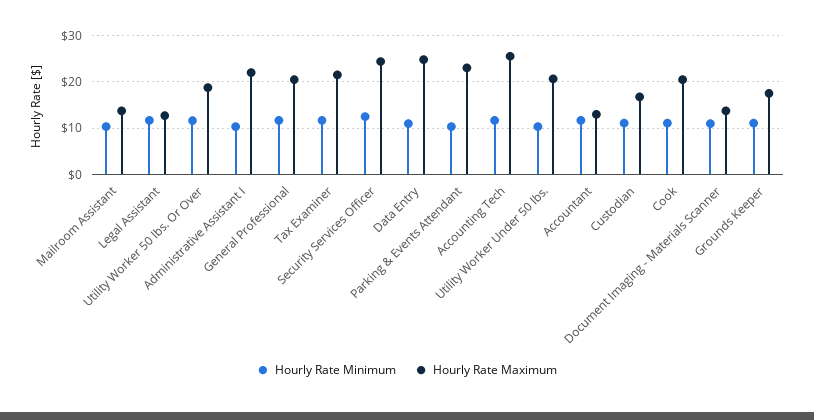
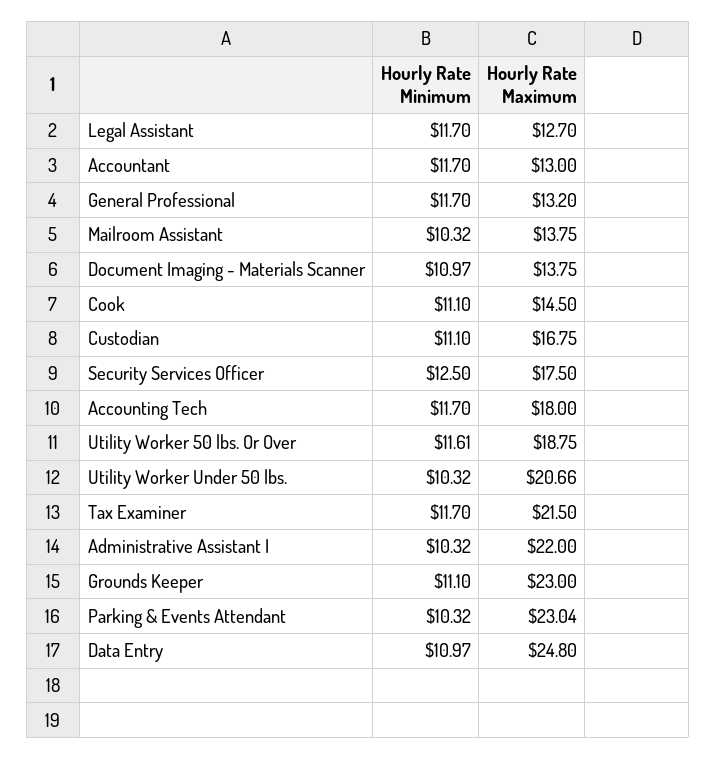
  {
    "Hourly Rate Minimum": {
      "Mailroom Assistant": 10.32,
      "Legal Assistant": 11.7,
      "Utility Worker 50 lbs. Or Over": 11.61,
      "Administrative Assistant I": 10.32,
      "General Professional": 11.7,
      "Tax Examiner": 11.7,
      "Security Services Officer": 12.5,
      "Data Entry": 10.97,
      "Parking & Events Attendant": 10.32,
      "Accounting Tech": 11.7,
      "Utility Worker Under 50 lbs.": 10.32,
      "Accountant": 11.7,
      "Custodian": 11.1,
      "Cook": 11.1,
      "Document Imaging - Materials Scanner": 10.97,
      "Grounds Keeper": 11.1
    },
    "Hourly Rate Maximum": {
      "Mailroom Assistant": 13.75,
      "Legal Assistant": 12.7,
      "Utility Worker 50 lbs. Or Over": 18.75,
      "Administrative Assistant I": 22,
-     "General Professional": 20,
+     "General Professional": 13.2,
      "Tax Examiner": 21.5,
-     "Security Services Officer": 24,
+     "Security Services Officer": 17.5,
      "Data Entry": 24.8,
      "Parking & Events Attendant": 23.04,
-     "Accounting Tech": 26,
+     "Accounting Tech": 18,
      "Utility Worker Under 50 lbs.": 20.66,
      "Accountant": 13,
      "Custodian": 16.75,
-     "Cook": 20,
+     "Cook": 14.5,
      "Document Imaging - Materials Scanner": 13.75,
-     "Grounds Keeper": 18
+     "Grounds Keeper": 23
    }
  }

